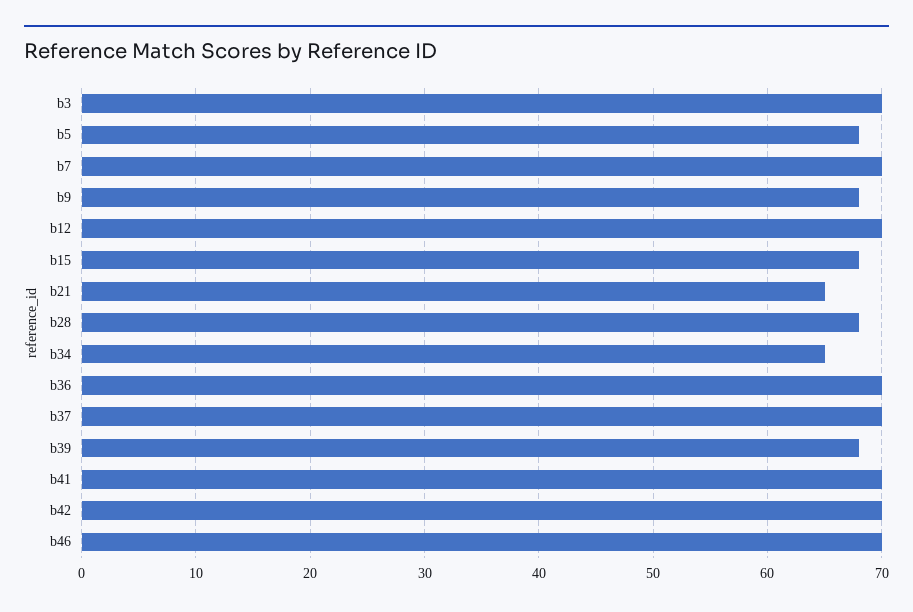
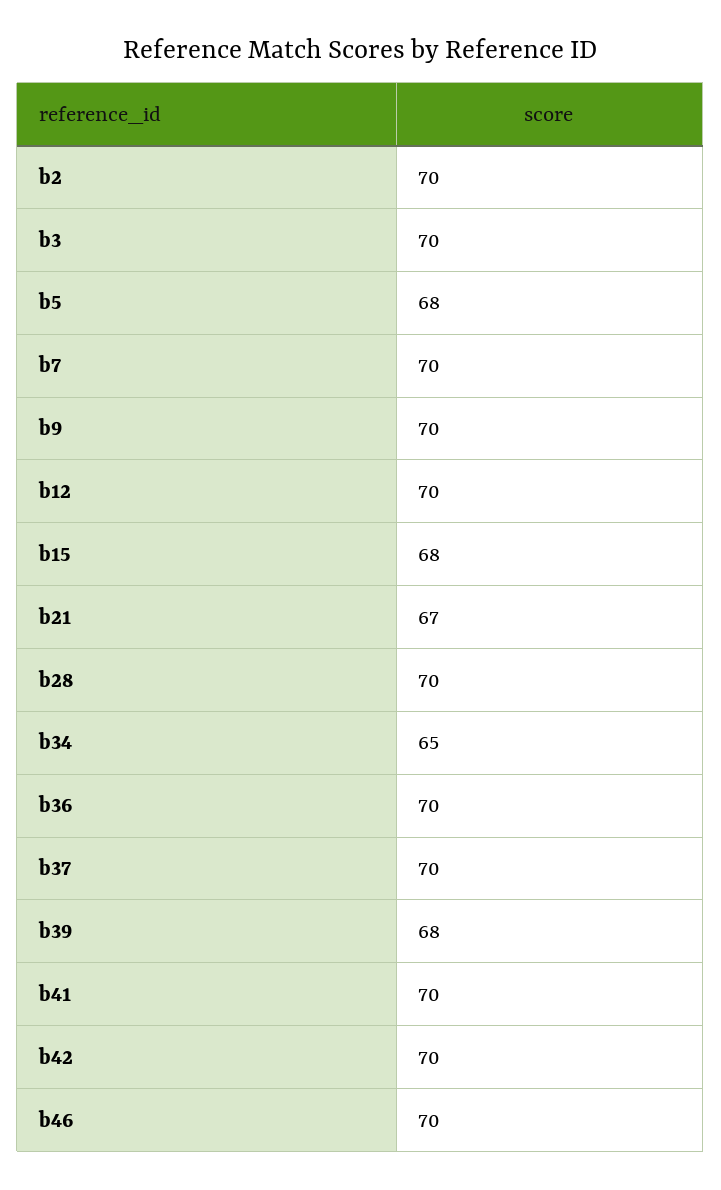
  {
    "b3": 70,
    "b5": 68,
    "b7": 70,
-   "b9": 68,
+   "b9": 70,
    "b12": 70,
    "b15": 68,
-   "b21": 65,
+   "b21": 67,
-   "b28": 68,
+   "b28": 70,
    "b34": 65,
    "b36": 70,
    "b37": 70,
    "b39": 68,
    "b41": 70,
    "b42": 70,
-   "b46": 70
+   "b46": 70,
+   "b2": 70
  }

